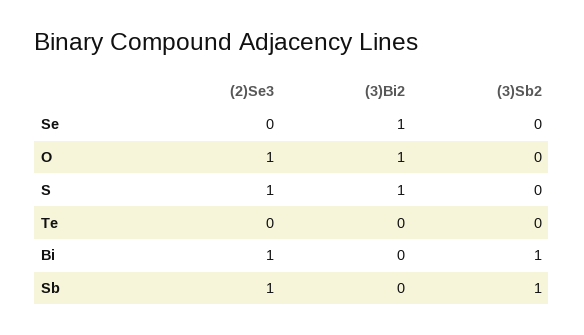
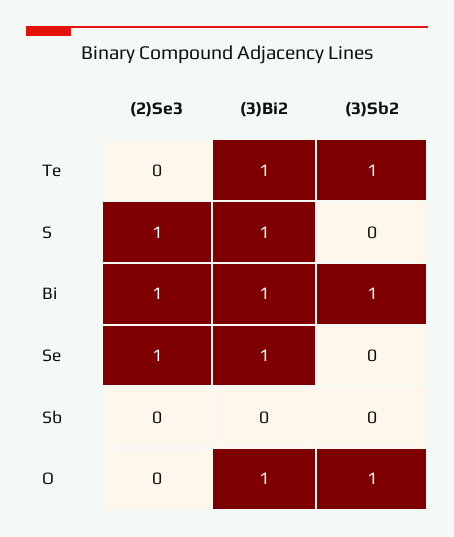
  {
    "(2)Se3": {
-     "Se": 0,
+     "Se": 1,
-     "O": 1,
+     "O": 0,
      "S": 1,
      "Te": 0,
      "Bi": 1,
-     "Sb": 1
+     "Sb": 0
    },
    "(3)Bi2": {
      "Se": 1,
      "O": 1,
      "S": 1,
-     "Te": 0,
+     "Te": 1,
-     "Bi": 0,
+     "Bi": 1,
      "Sb": 0
    },
    "(3)Sb2": {
      "Se": 0,
-     "O": 0,
+     "O": 1,
      "S": 0,
-     "Te": 0,
+     "Te": 1,
      "Bi": 1,
-     "Sb": 1
+     "Sb": 0
    }
  }

